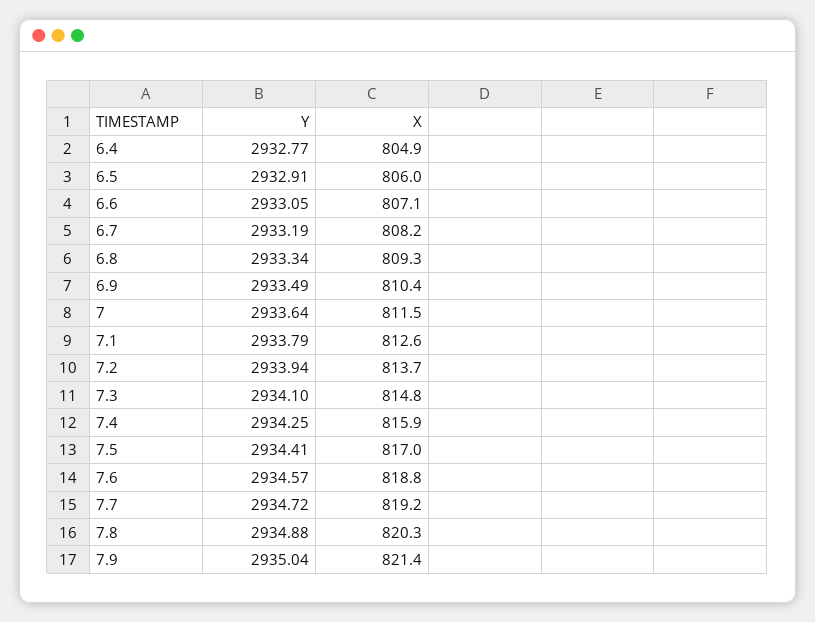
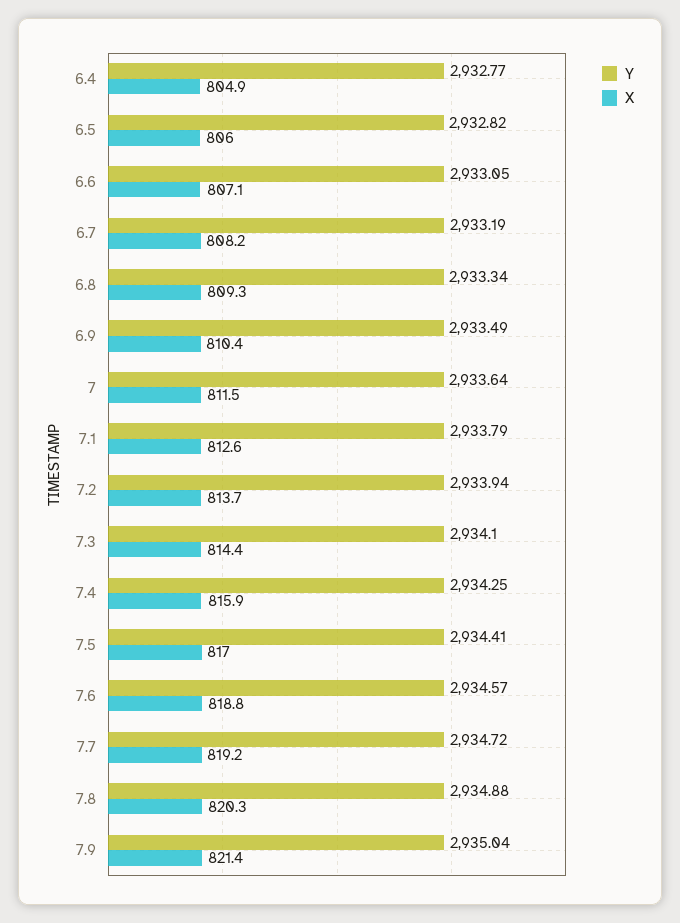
  {
    "Y": {
      "6.4": 2932.77,
-     "6.5": 2932.91,
+     "6.5": 2932.82,
      "6.6": 2933.05,
      "6.7": 2933.19,
      "6.8": 2933.34,
      "6.9": 2933.49,
      "7": 2933.64,
      "7.1": 2933.79,
      "7.2": 2933.94,
      "7.3": 2934.1,
      "7.4": 2934.25,
      "7.5": 2934.41,
      "7.6": 2934.57,
      "7.7": 2934.72,
      "7.8": 2934.88,
      "7.9": 2935.04
    },
    "X": {
      "6.4": 804.9,
      "6.5": 806,
      "6.6": 807.1,
      "6.7": 808.2,
      "6.8": 809.3,
      "6.9": 810.4,
      "7": 811.5,
      "7.1": 812.6,
      "7.2": 813.7,
-     "7.3": 814.8,
+     "7.3": 814.4,
      "7.4": 815.9,
      "7.5": 817,
      "7.6": 818.8,
      "7.7": 819.2,
      "7.8": 820.3,
      "7.9": 821.4
    }
  }

